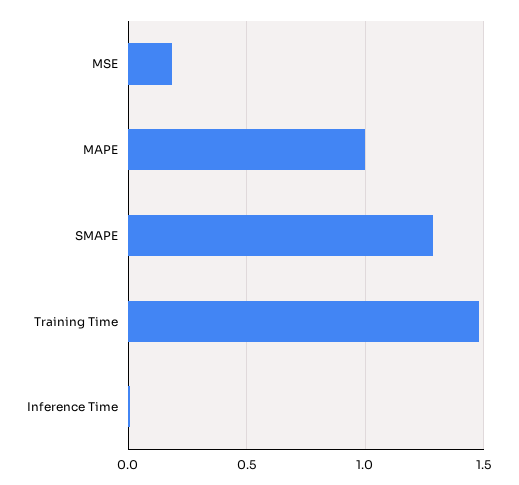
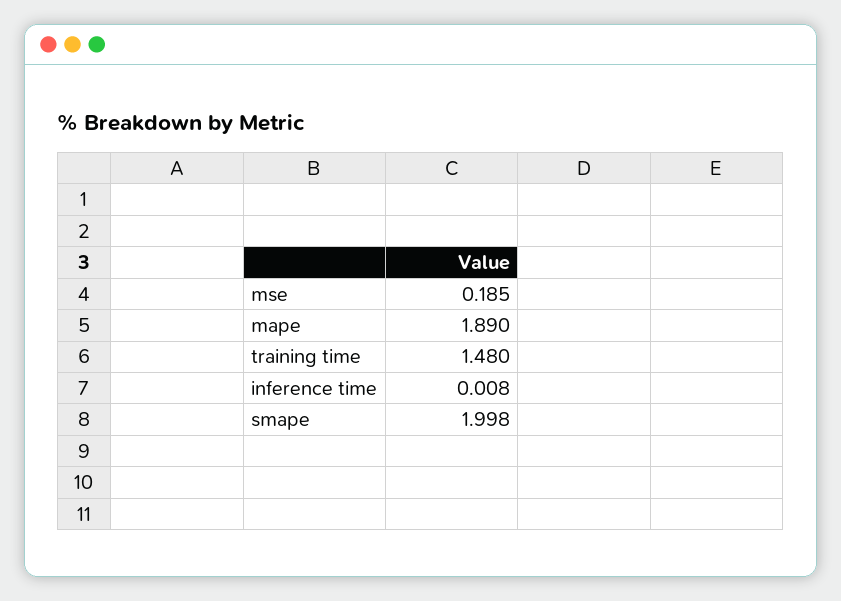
  {
    "MSE": 0.185,
-   "MAPE": 1,
+   "MAPE": 1.89,
-   "SMAPE": 1.3,
+   "SMAPE": 1.998,
    "Training Time": 1.48,
    "Inference Time": 0.008
  }

